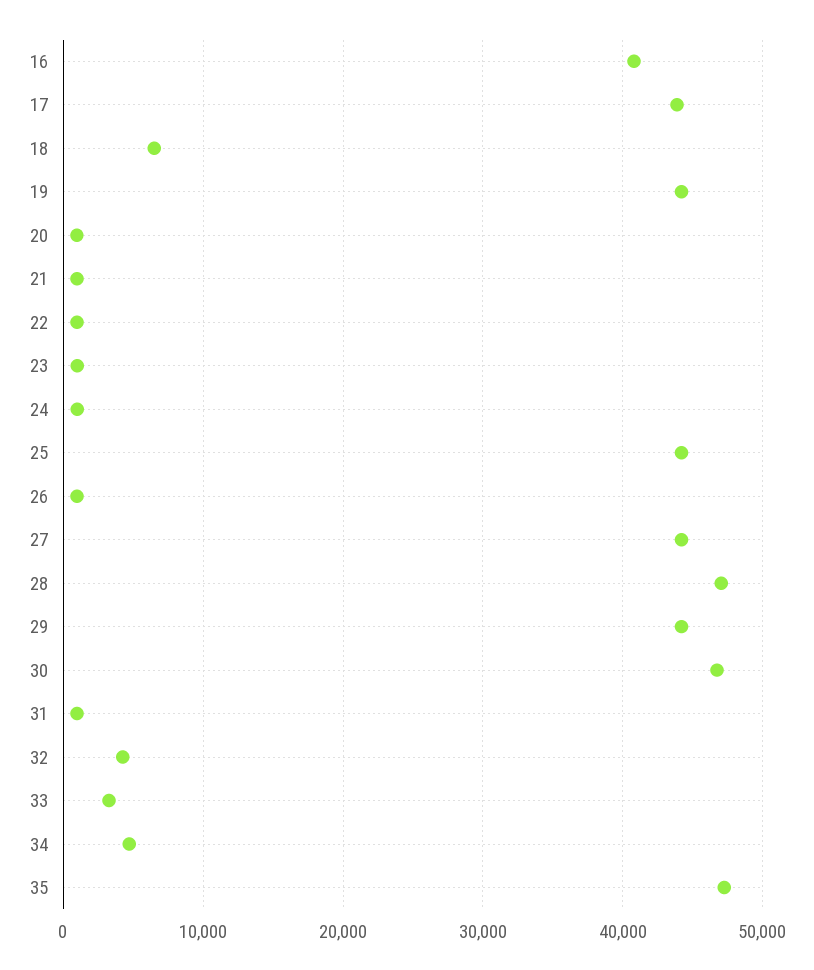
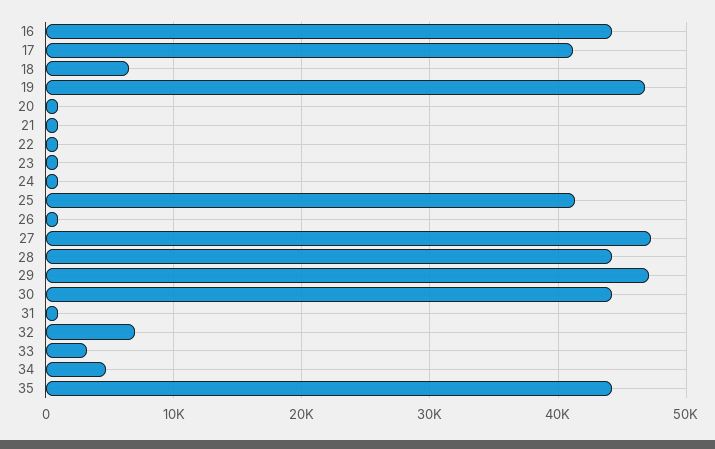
  {
-   "16": 41000,
+   "16": 44000,
-   "17": 44000,
+   "17": 41000,
    "18": 6000,
-   "19": 44000,
+   "19": 47000,
    "20": 1000,
    "21": 1000,
    "22": 1000,
    "23": 1000,
    "24": 1000,
-   "25": 44000,
+   "25": 41000,
    "26": 1000,
-   "27": 44000,
+   "27": 47000,
-   "28": 47000,
+   "28": 44000,
-   "29": 44000,
+   "29": 47000,
-   "30": 47000,
+   "30": 44000,
    "31": 1000,
-   "32": 4000,
+   "32": 7000,
    "33": 3000,
    "34": 5000,
-   "35": 47000
+   "35": 44000
  }

